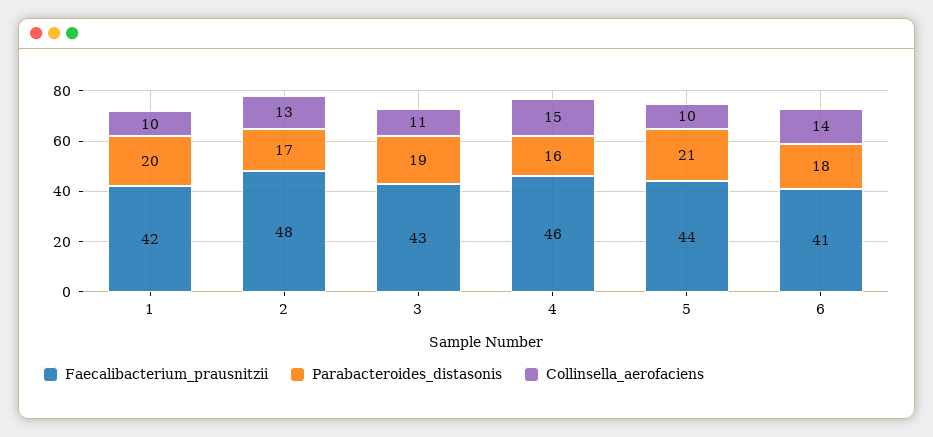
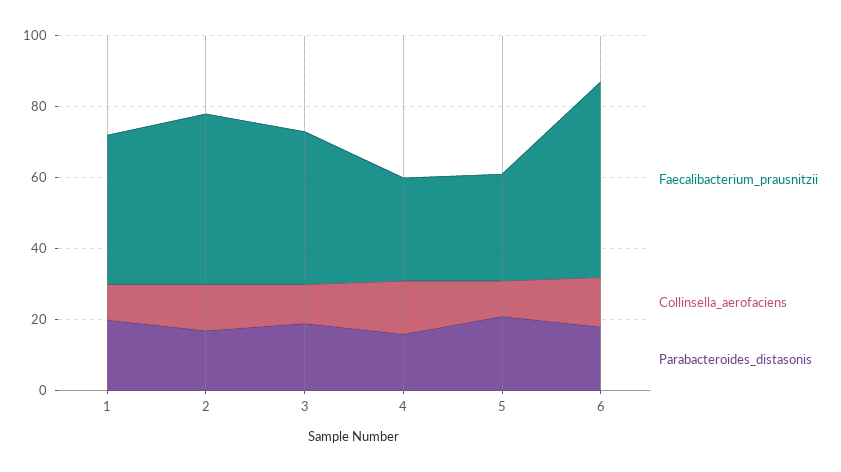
  {
    "Faecalibacterium_prausnitzii": {
      "1": 42,
      "2": 48,
      "3": 43,
-     "4": 46,
+     "4": 30,
-     "5": 44,
+     "5": 30,
-     "6": 41
+     "6": 55
    },
    "Parabacteroides_distasonis": {
      "1": 20,
      "2": 17,
      "3": 19,
      "4": 16,
      "5": 21,
      "6": 18
    },
    "Collinsella_aerofaciens": {
      "1": 10,
      "2": 13,
      "3": 11,
      "4": 15,
      "5": 10,
      "6": 14
    }
  }

